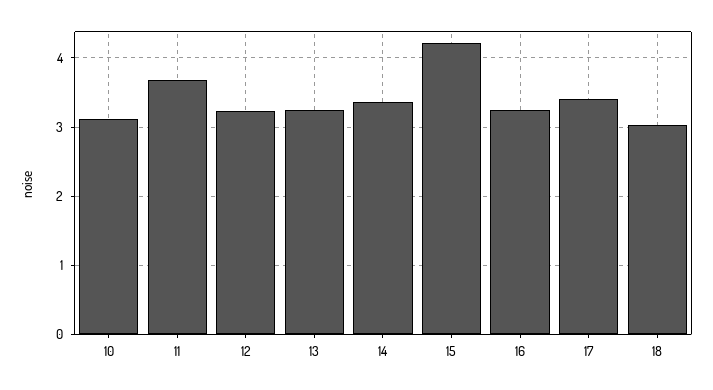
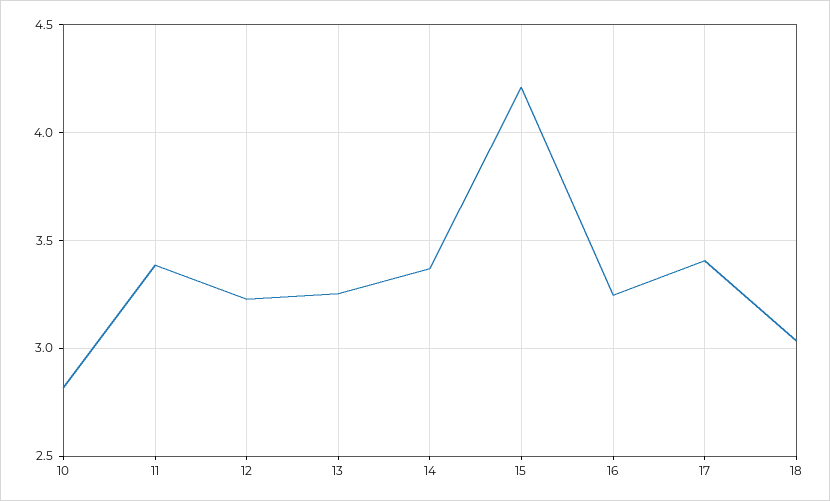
  {
-   "10": 3.1,
+   "10": 2.8,
-   "11": 3.7,
+   "11": 3.4,
    "12": 3.25,
    "13": 3.25,
    "14": 3.35,
    "15": 4.2,
    "16": 3.25,
    "17": 3.4,
    "18": 3.05
  }

